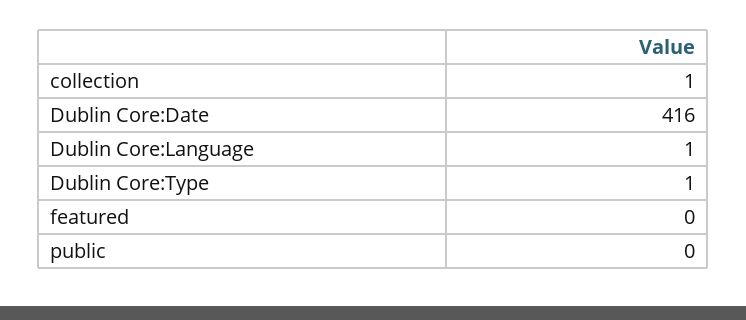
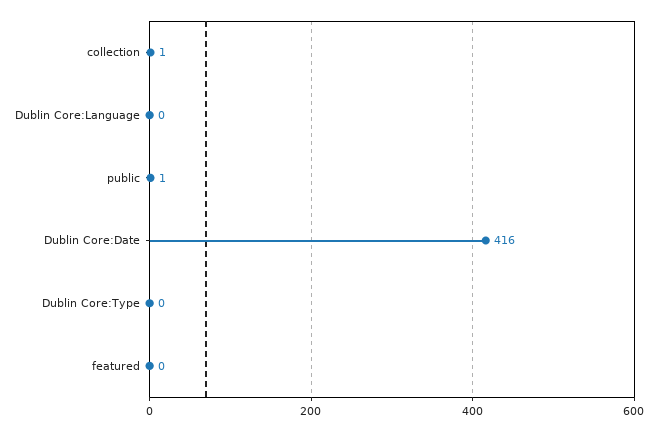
  {
    "collection": 1,
    "Dublin Core:Date": 416,
-   "Dublin Core:Language": 1,
+   "Dublin Core:Language": 0,
-   "Dublin Core:Type": 1,
+   "Dublin Core:Type": 0,
    "featured": 0,
-   "public": 0
+   "public": 1
  }

